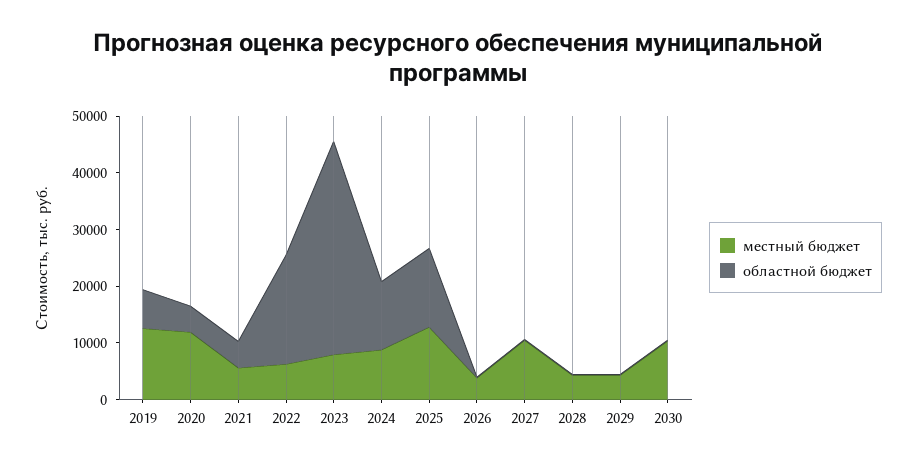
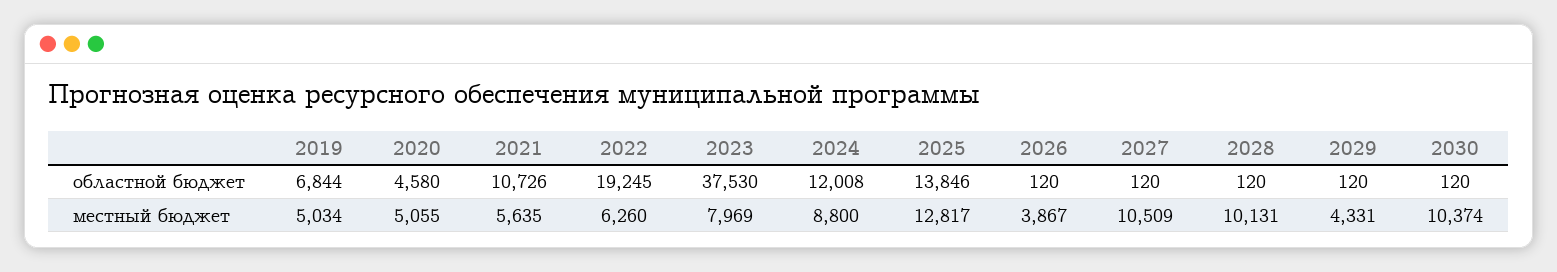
  {
    "местный бюджет": {
-     "2019": 12000,
+     "2019": 5034,
-     "2020": 12000,
+     "2020": 5055,
      "2021": 5635,
      "2022": 6260,
      "2023": 7969,
      "2024": 8800,
      "2025": 12817,
      "2026": 3867,
      "2027": 10509,
-     "2028": 4000,
+     "2028": 10131,
      "2029": 4331,
      "2030": 10374
    },
    "областной бюджет": {
      "2019": 6844,
      "2020": 4580,
-     "2021": 4000,
+     "2021": 10726,
      "2022": 19245,
      "2023": 37530,
      "2024": 12008,
      "2025": 13846,
      "2026": 120,
      "2027": 120,
      "2028": 120,
      "2029": 120,
      "2030": 120
    }
  }

